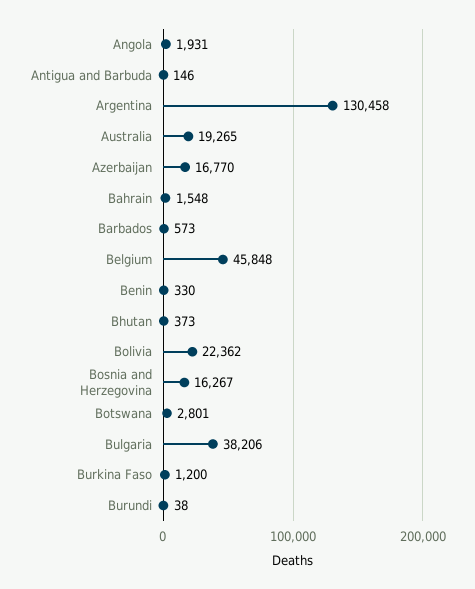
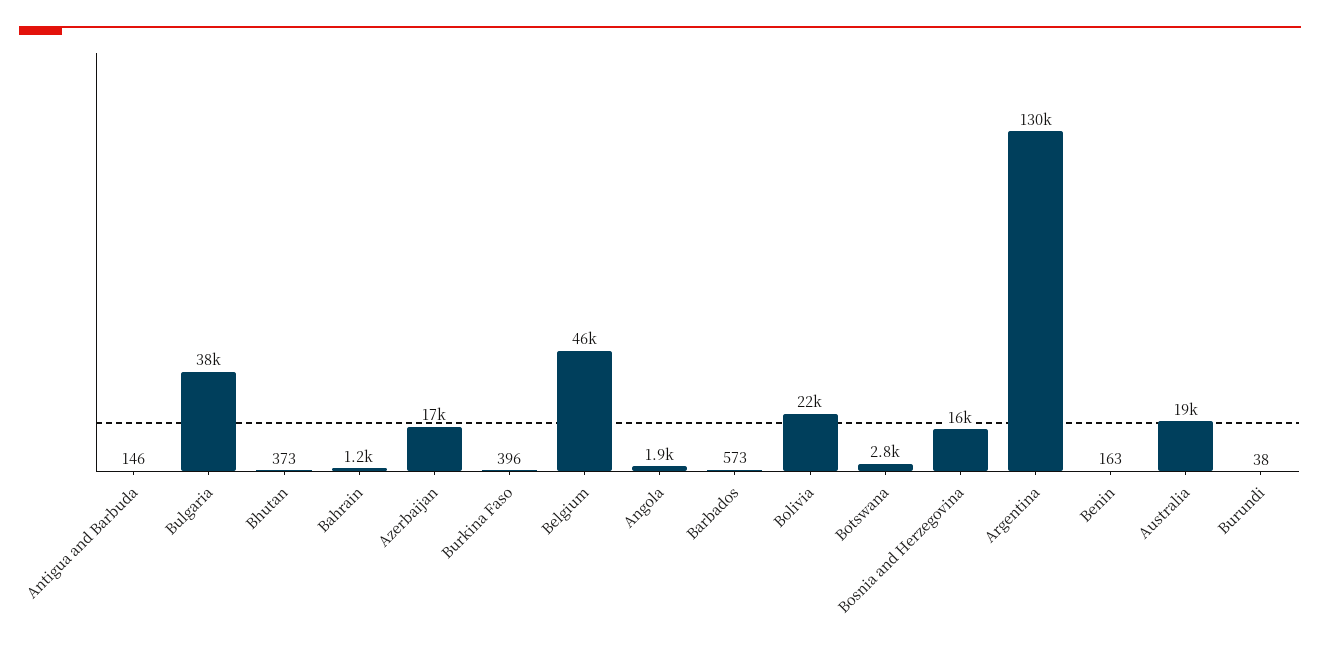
  {
    "Angola": 1931,
    "Antigua and Barbuda": 146,
    "Argentina": 130458,
    "Australia": 19265,
    "Azerbaijan": 16770,
-   "Bahrain": 1548,
+   "Bahrain": 1200,
    "Barbados": 573,
    "Belgium": 45848,
-   "Benin": 330,
+   "Benin": 163,
    "Bhutan": 373,
    "Bolivia": 22362,
    "Bosnia and Herzegovina": 16267,
    "Botswana": 2801,
    "Bulgaria": 38206,
-   "Burkina Faso": 1200,
+   "Burkina Faso": 396,
    "Burundi": 38
  }

